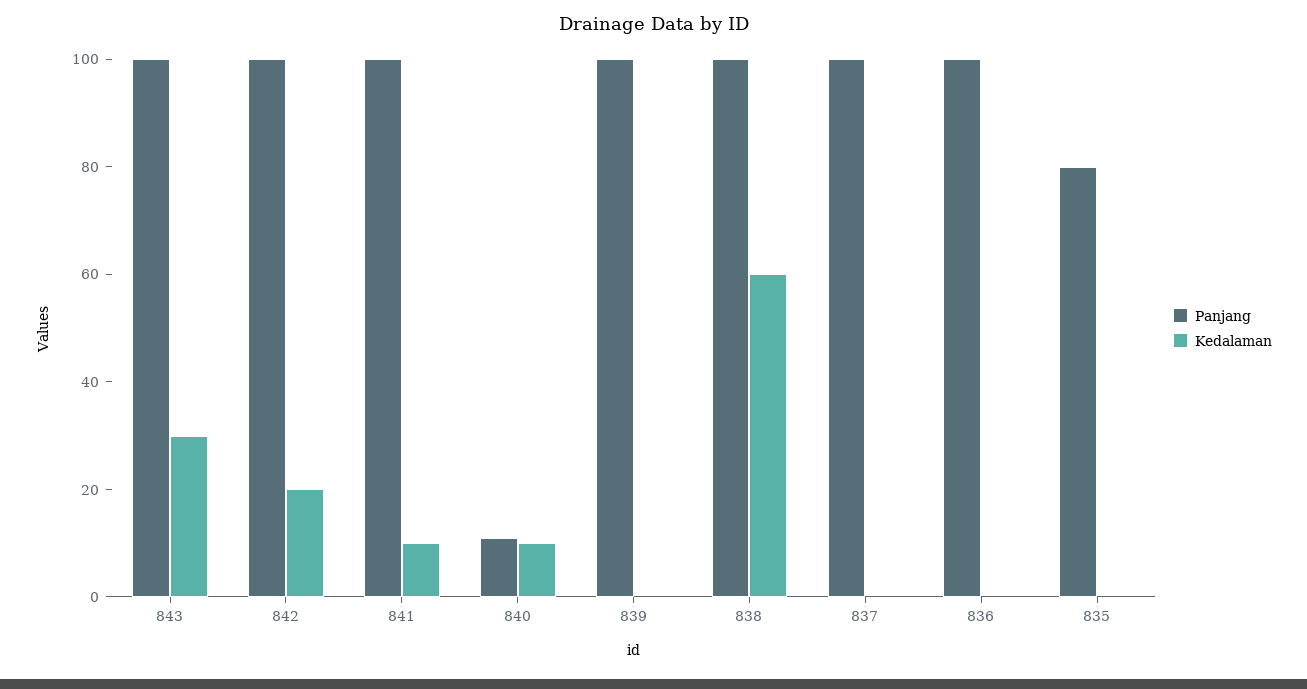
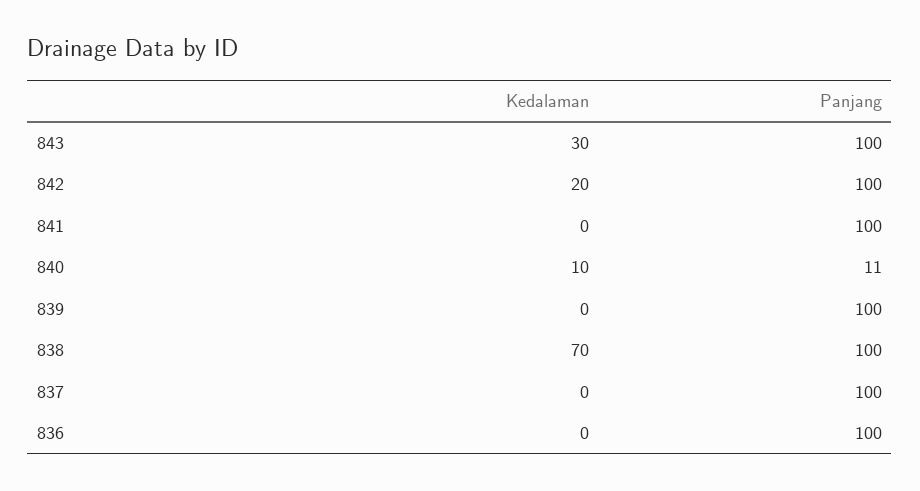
  {
    "Panjang": {
      "843": 100,
      "842": 100,
      "841": 100,
      "840": 11,
      "839": 100,
      "838": 100,
      "837": 100,
-     "836": 100,
+     "836": 100
-     "835": 80
    },
    "Kedalaman": {
      "843": 30,
      "842": 20,
-     "841": 10,
+     "841": 0,
      "840": 10,
      "839": 0,
-     "838": 60,
+     "838": 70,
      "837": 0,
-     "836": 0,
+     "836": 0
-     "835": 0
    }
  }

